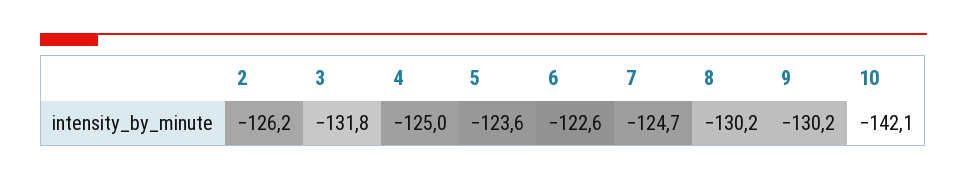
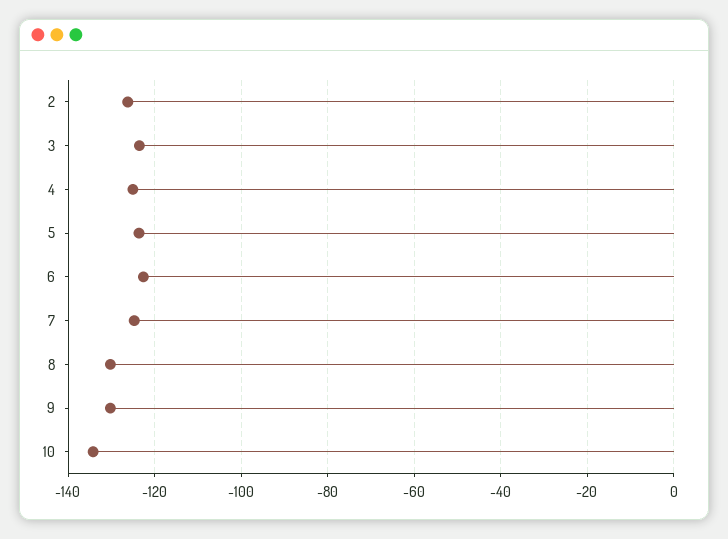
  {
    "2": -126.2,
-   "3": -131.8,
+   "3": -124,
    "4": -125,
    "5": -123.6,
    "6": -122.6,
    "7": -124.7,
    "8": -130.2,
    "9": -130.2,
-   "10": -142.1
+   "10": -134
  }

